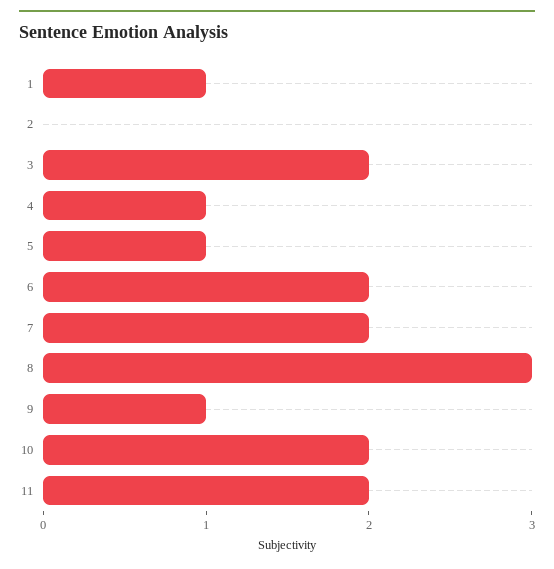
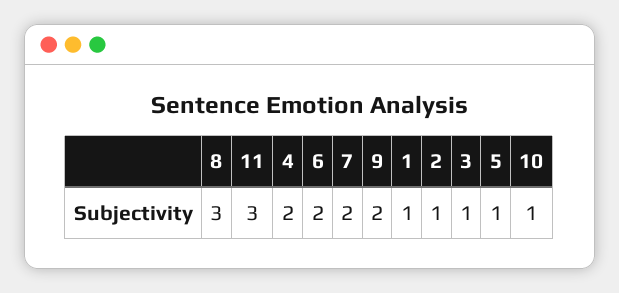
  {
    "1": 1,
-   "2": 0,
+   "2": 1,
-   "3": 2,
+   "3": 1,
-   "4": 1,
+   "4": 2,
    "5": 1,
    "6": 2,
    "7": 2,
    "8": 3,
-   "9": 1,
+   "9": 2,
-   "10": 2,
+   "10": 1,
-   "11": 2
+   "11": 3
  }

